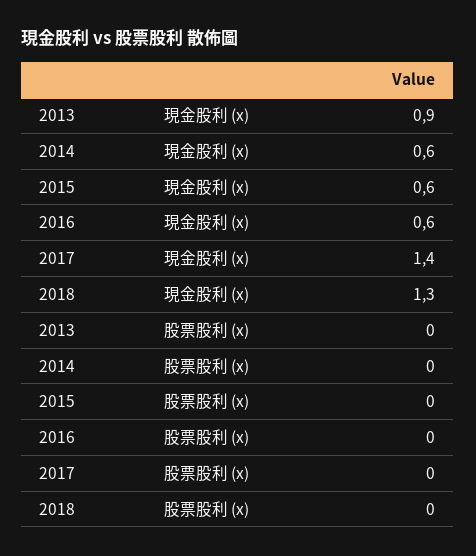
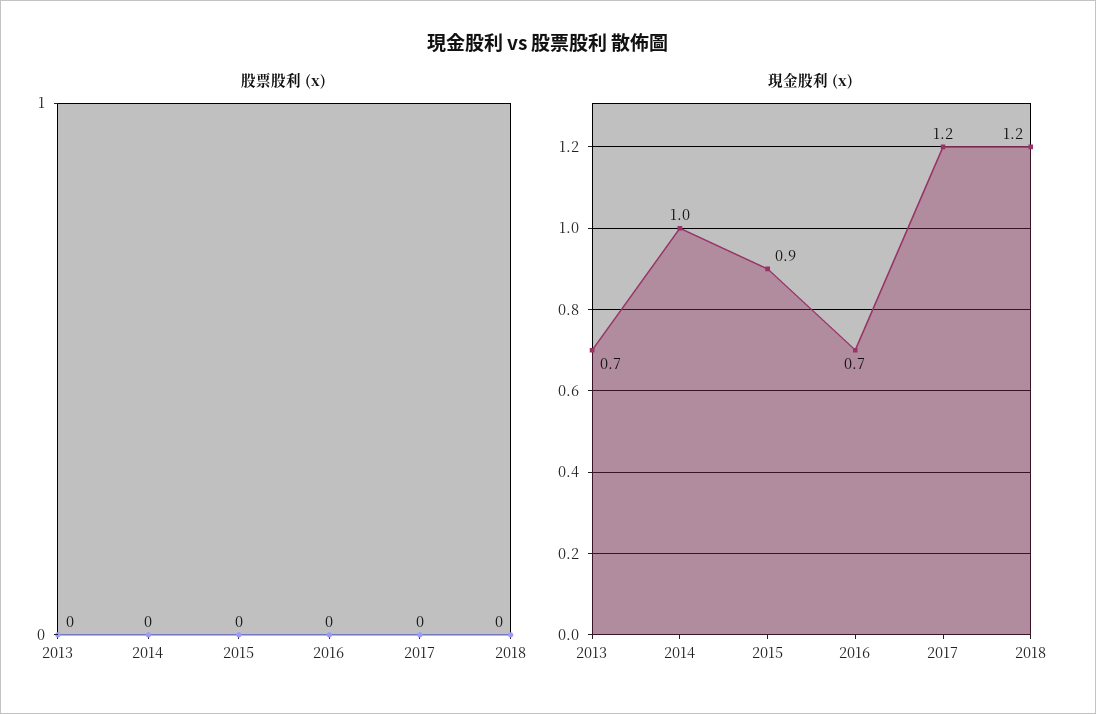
  {
    "現金股利 (x)": {
-     "2013": 0.9,
+     "2013": 0.7,
-     "2014": 0.6,
+     "2014": 1,
-     "2015": 0.6,
+     "2015": 0.9,
-     "2016": 0.6,
+     "2016": 0.7,
-     "2017": 1.4,
+     "2017": 1.2,
-     "2018": 1.3
+     "2018": 1.2
    },
    "股票股利 (x)": {
      "2013": 0,
      "2014": 0,
      "2015": 0,
      "2016": 0,
      "2017": 0,
      "2018": 0
    }
  }

